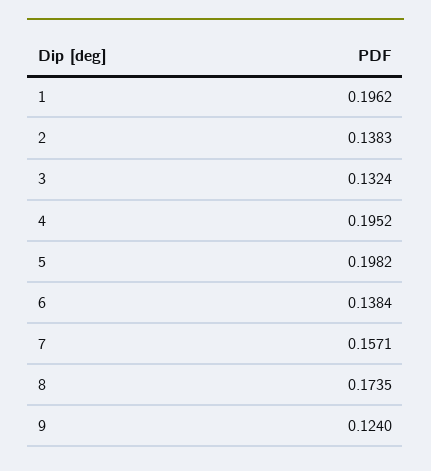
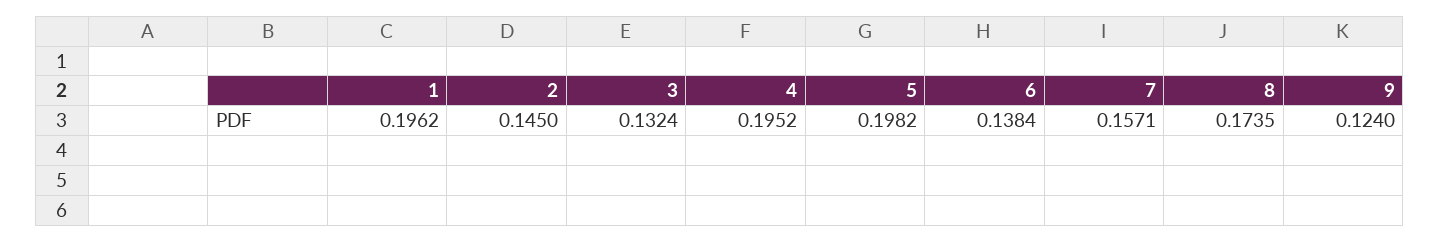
  {
    "1": 0.1962,
-   "2": 0.1383,
+   "2": 0.145,
    "3": 0.1324,
    "4": 0.1952,
    "5": 0.1982,
    "6": 0.1384,
    "7": 0.1571,
    "8": 0.1735,
    "9": 0.124
  }

